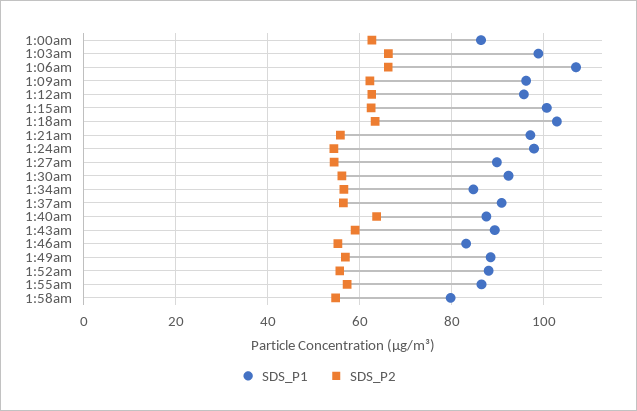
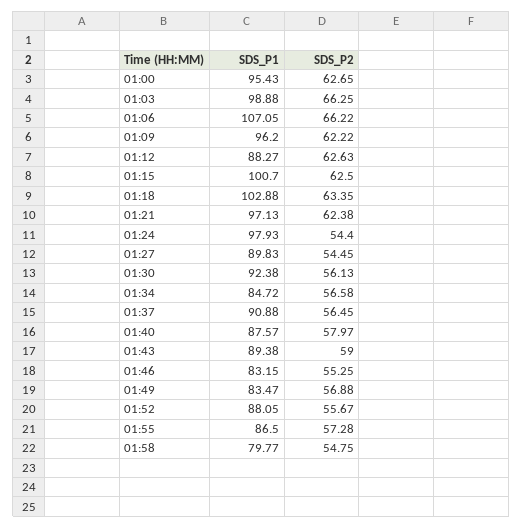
  {
    "SDS_P1": {
-     "1:00am": 86,
+     "1:00am": 95.43,
      "1:03am": 98.88,
      "1:06am": 107.05,
      "1:09am": 96.2,
-     "1:12am": 96,
+     "1:12am": 88.27,
      "1:15am": 100.7,
      "1:18am": 102.88,
      "1:21am": 97.13,
      "1:24am": 97.93,
      "1:27am": 89.83,
      "1:30am": 92.38,
      "1:34am": 84.72,
      "1:37am": 90.88,
      "1:40am": 87.57,
      "1:43am": 89.38,
      "1:46am": 83.15,
-     "1:49am": 88,
+     "1:49am": 83.47,
      "1:52am": 88.05,
      "1:55am": 86.5,
      "1:58am": 79.77
    },
    "SDS_P2": {
      "1:00am": 62.65,
      "1:03am": 66.25,
      "1:06am": 66.22,
      "1:09am": 62.22,
      "1:12am": 62.63,
      "1:15am": 62.5,
      "1:18am": 63.35,
-     "1:21am": 56,
+     "1:21am": 62.38,
      "1:24am": 54.4,
      "1:27am": 54.45,
      "1:30am": 56.13,
      "1:34am": 56.58,
      "1:37am": 56.45,
-     "1:40am": 64,
+     "1:40am": 57.97,
      "1:43am": 59,
      "1:46am": 55.25,
      "1:49am": 56.88,
      "1:52am": 55.67,
      "1:55am": 57.28,
      "1:58am": 54.75
    }
  }

